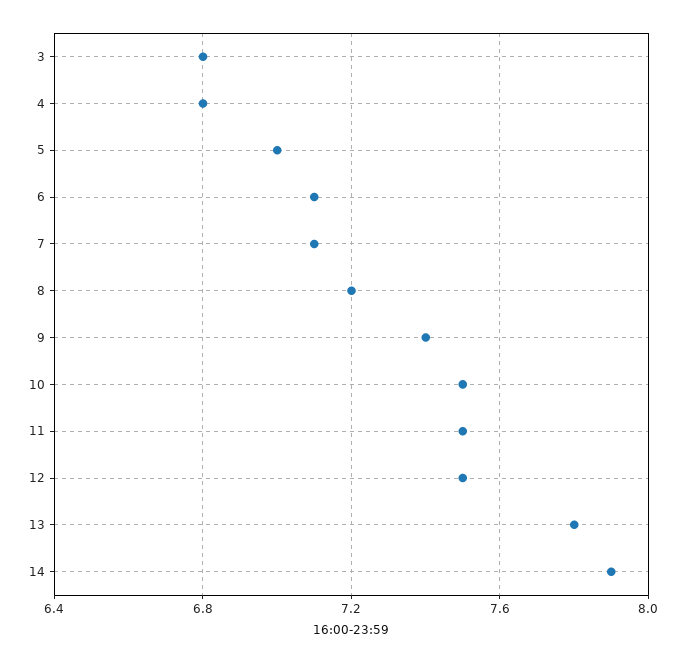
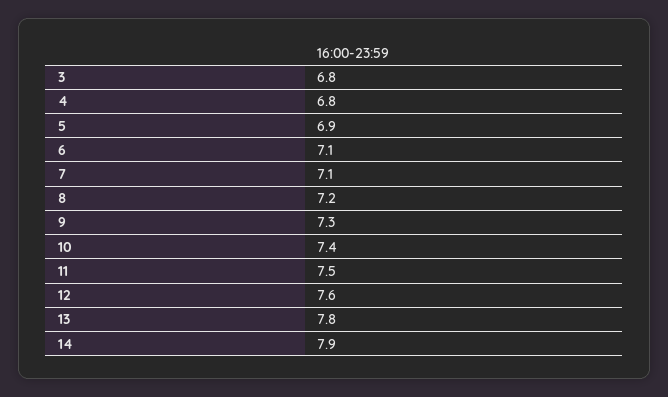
  {
    "3": 6.8,
    "4": 6.8,
-   "5": 7,
+   "5": 6.9,
    "6": 7.1,
    "7": 7.1,
    "8": 7.2,
-   "9": 7.4,
+   "9": 7.3,
-   "10": 7.5,
+   "10": 7.4,
    "11": 7.5,
-   "12": 7.5,
+   "12": 7.6,
    "13": 7.8,
    "14": 7.9
  }

